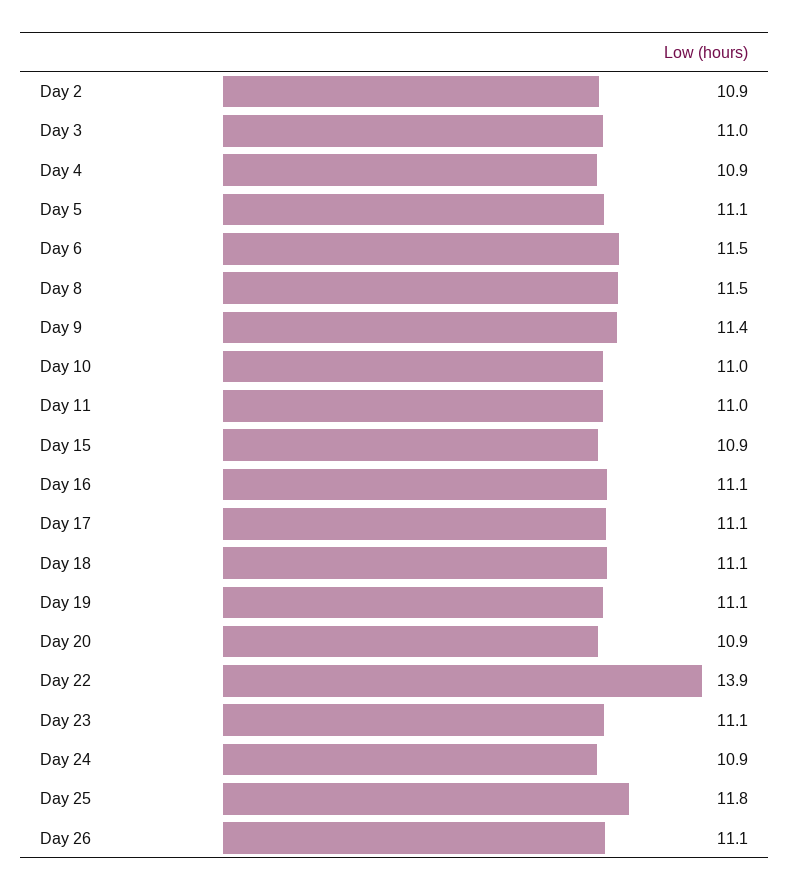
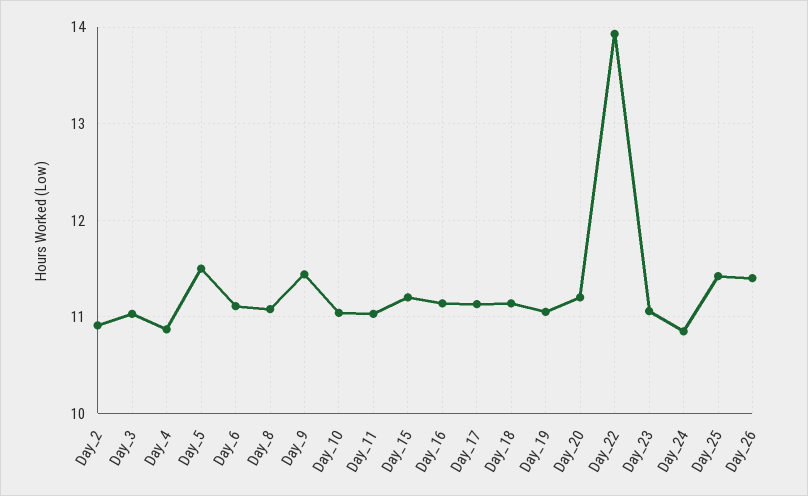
  {
    "Day 2": 10.9,
    "Day 3": 11,
    "Day 4": 10.9,
-   "Day 5": 11.1,
+   "Day 5": 11.5,
-   "Day 6": 11.5,
+   "Day 6": 11.1,
-   "Day 8": 11.5,
+   "Day 8": 11.1,
    "Day 9": 11.4,
    "Day 10": 11,
    "Day 11": 11,
-   "Day 15": 10.9,
+   "Day 15": 11.2,
    "Day 16": 11.1,
    "Day 17": 11.1,
    "Day 18": 11.1,
    "Day 19": 11.1,
-   "Day 20": 10.9,
+   "Day 20": 11.2,
    "Day 22": 13.9,
    "Day 23": 11.1,
    "Day 24": 10.9,
-   "Day 25": 11.8,
+   "Day 25": 11.4,
-   "Day 26": 11.1
+   "Day 26": 11.4
  }

